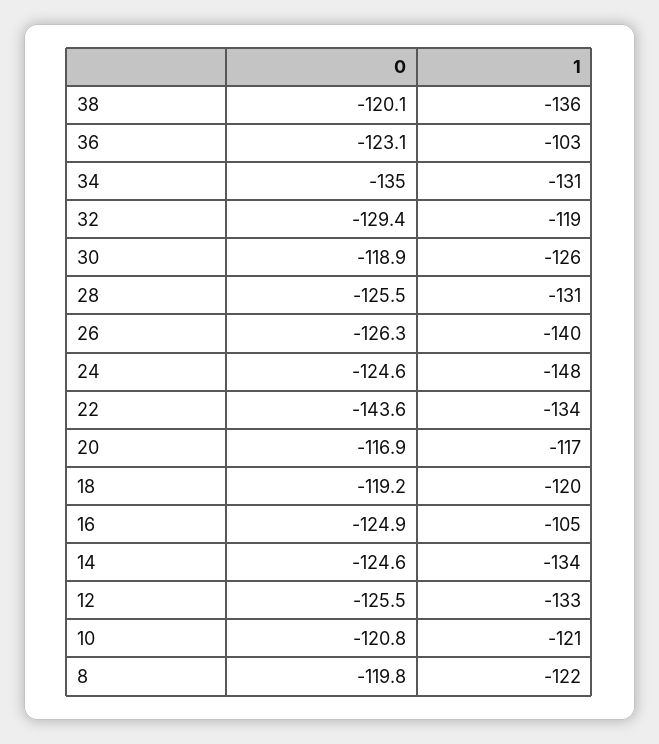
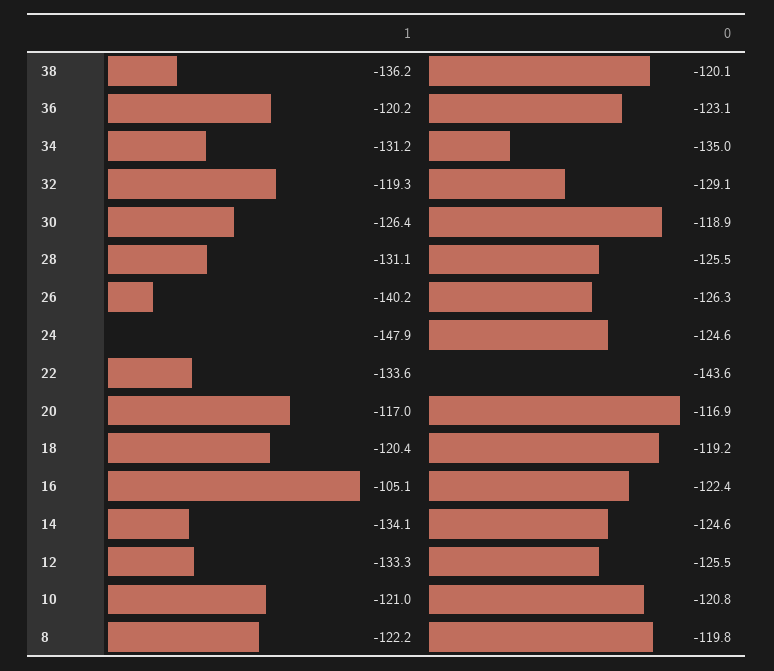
  {
    "0": {
      "38": -120.1,
      "36": -123.1,
      "34": -135,
-     "32": -129.4,
+     "32": -129.1,
      "30": -118.9,
      "28": -125.5,
      "26": -126.3,
      "24": -124.6,
      "22": -143.6,
      "20": -116.9,
      "18": -119.2,
-     "16": -124.9,
+     "16": -122.4,
      "14": -124.6,
      "12": -125.5,
      "10": -120.8,
      "8": -119.8
    },
    "1": {
      "38": -136.2,
-     "36": -103,
+     "36": -120.2,
      "34": -131.2,
      "32": -119.3,
      "30": -126.4,
      "28": -131.1,
      "26": -140.2,
      "24": -147.9,
      "22": -133.6,
      "20": -117,
      "18": -120.4,
      "16": -105.1,
      "14": -134.1,
      "12": -133.3,
      "10": -121,
      "8": -122.2
    }
  }

